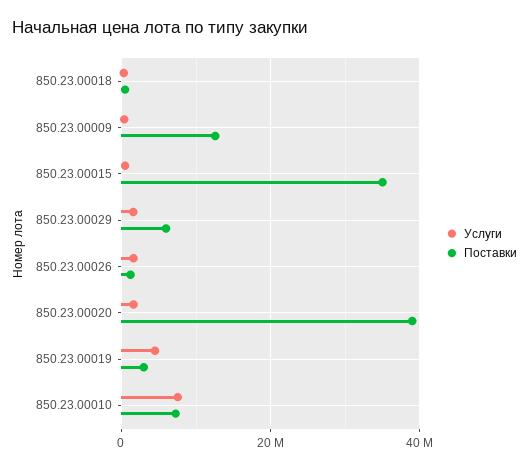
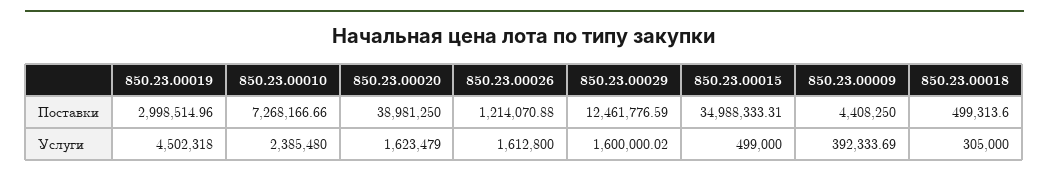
  {
    "Услуги": {
      "850.23.00018": 305000,
      "850.23.00009": 392333.69,
      "850.23.00015": 499000,
      "850.23.00029": 1600000.02,
      "850.23.00026": 1612800,
      "850.23.00020": 1623479,
      "850.23.00019": 4502318,
-     "850.23.00010": 8000000
+     "850.23.00010": 2385480
    },
    "Поставки": {
      "850.23.00018": 499313.6,
-     "850.23.00009": 12000000,
+     "850.23.00009": 4408250,
      "850.23.00015": 34988333.31,
-     "850.23.00029": 6000000,
+     "850.23.00029": 12461776.59,
      "850.23.00026": 1214070.88,
      "850.23.00020": 38981250,
      "850.23.00019": 2998514.96,
      "850.23.00010": 7268166.66
    }
  }

